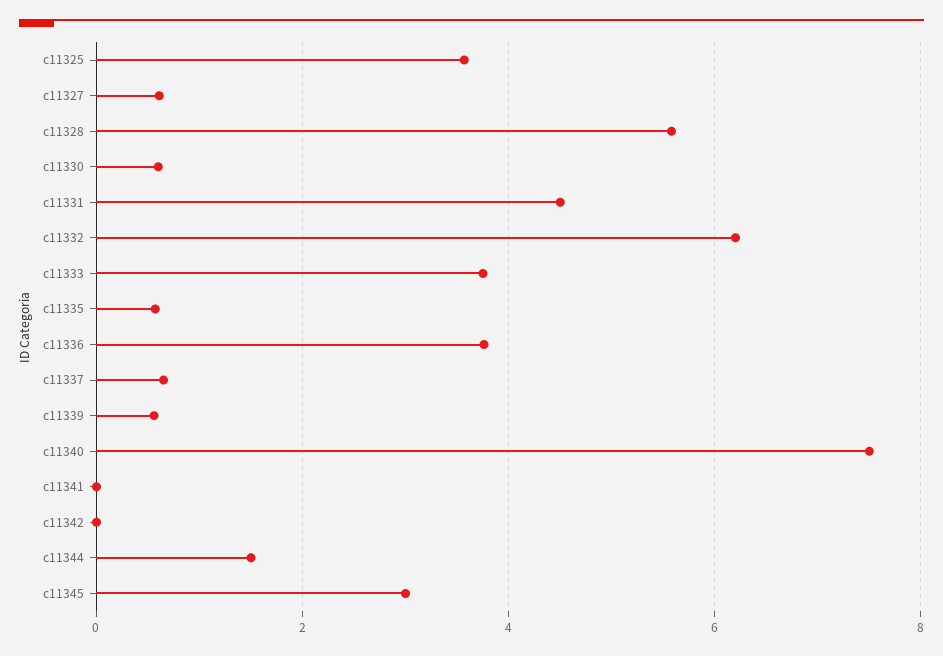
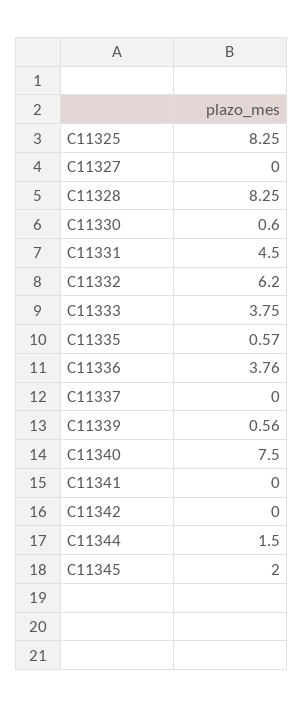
  {
-   "c11325": 3.6,
+   "c11325": 8.25,
-   "c11327": 0.6,
+   "c11327": 0,
-   "c11328": 5.6,
+   "c11328": 8.25,
    "c11330": 0.6,
    "c11331": 4.5,
    "c11332": 6.2,
    "c11333": 3.75,
    "c11335": 0.57,
    "c11336": 3.76,
-   "c11337": 0.6,
+   "c11337": 0,
    "c11339": 0.56,
    "c11340": 7.5,
    "c11341": 0,
    "c11342": 0,
    "c11344": 1.5,
-   "c11345": 3
+   "c11345": 2
  }

